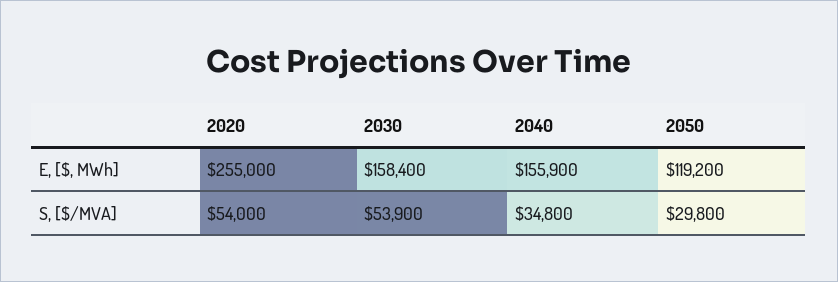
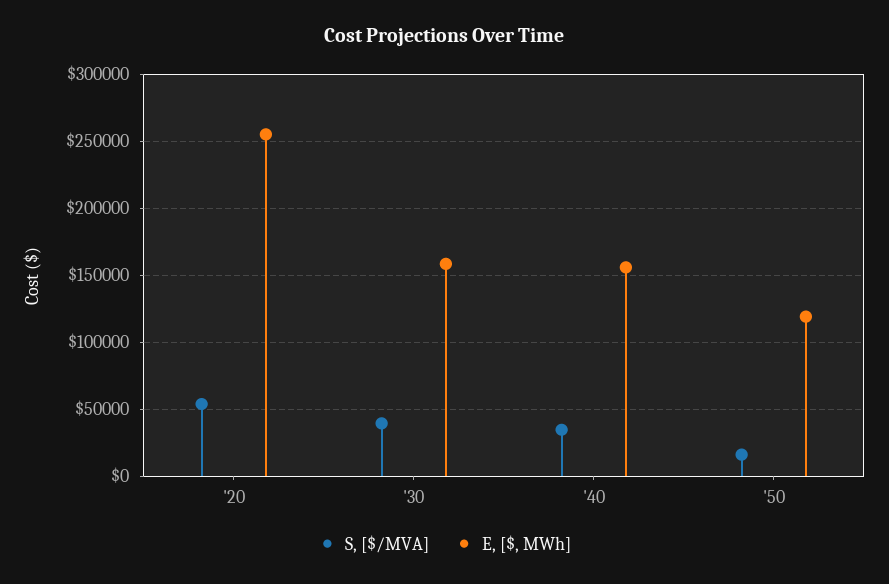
  {
    "E, [$, MWh]": {
      "2020": 255000,
      "2030": 158400,
      "2040": 155900,
      "2050": 119200
    },
    "S, [$/MVA]": {
      "2020": 54000,
-     "2030": 53900,
+     "2030": 40000,
      "2040": 34800,
-     "2050": 29800
+     "2050": 15000
    }
  }

